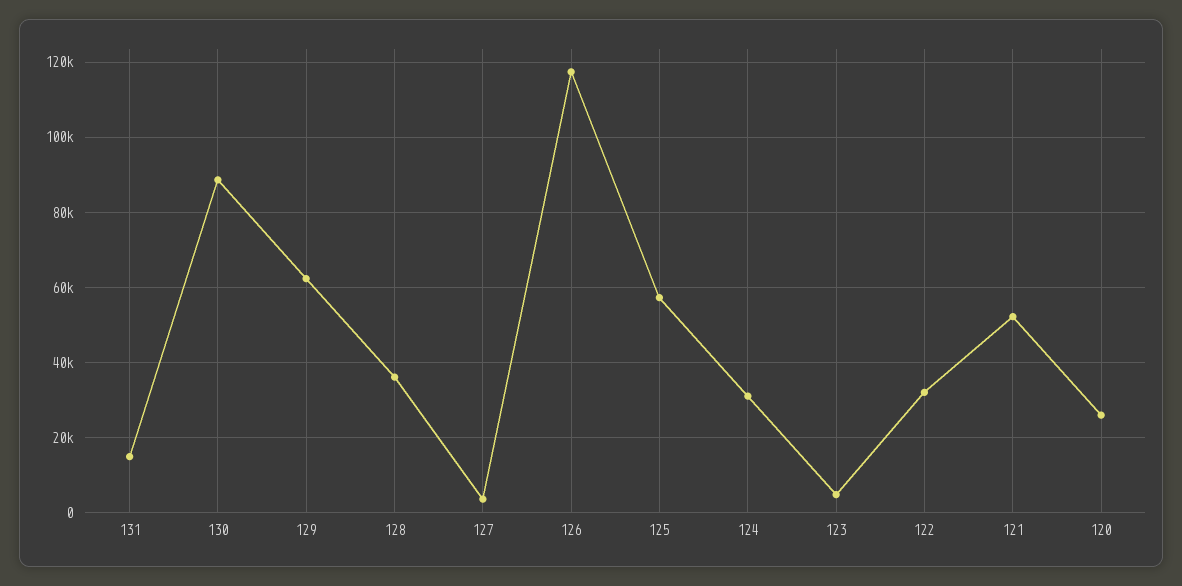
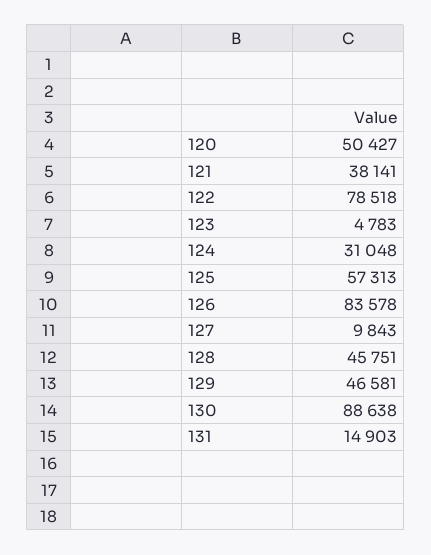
  {
    "131": 14903,
    "130": 88638,
-   "129": 62000,
+   "129": 46581,
-   "128": 36000,
+   "128": 45751,
-   "127": 4000,
+   "127": 9843,
-   "126": 118000,
+   "126": 83578,
    "125": 57313,
    "124": 31048,
    "123": 4783,
-   "122": 32000,
+   "122": 78518,
-   "121": 52000,
+   "121": 38141,
-   "120": 26000
+   "120": 50427
  }

